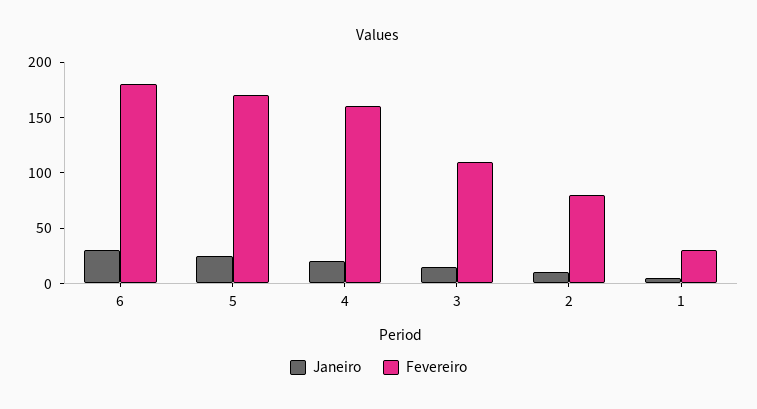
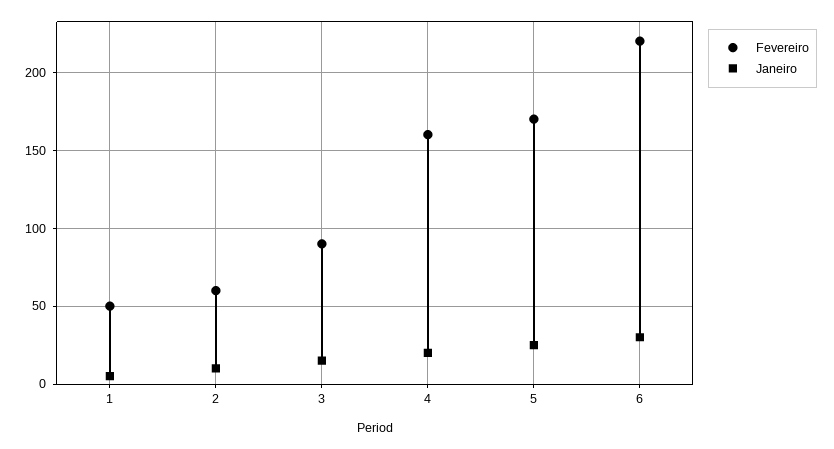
  {
    "Janeiro": {
      "6": 30,
      "5": 25,
      "4": 20,
      "3": 15,
      "2": 10,
      "1": 5
    },
    "Fevereiro": {
-     "6": 180,
+     "6": 220,
      "5": 170,
      "4": 160,
-     "3": 110,
+     "3": 90,
-     "2": 80,
+     "2": 60,
-     "1": 30
+     "1": 50
    }
  }

